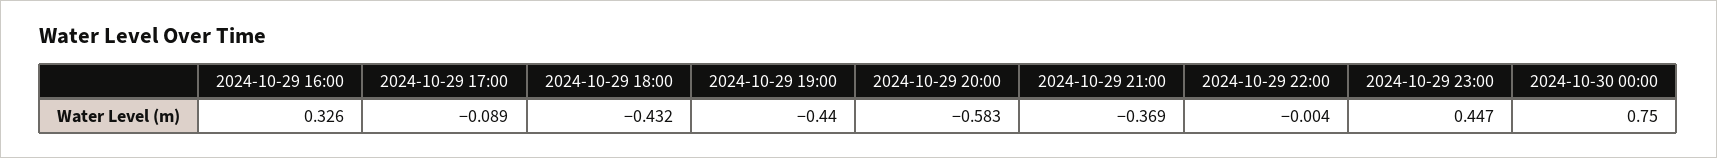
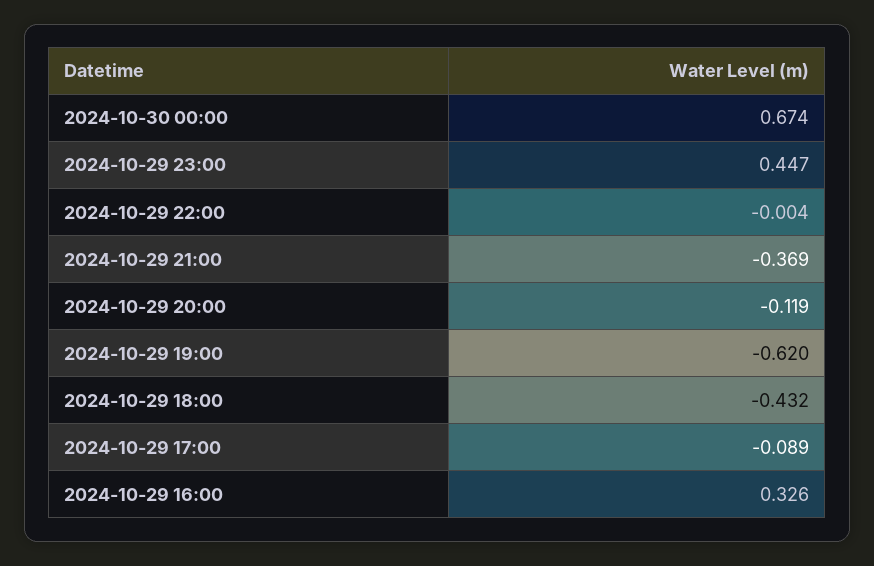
  {
    "2024-10-29 16:00": 0.326,
    "2024-10-29 17:00": -0.089,
    "2024-10-29 18:00": -0.432,
-   "2024-10-29 19:00": -0.44,
+   "2024-10-29 19:00": -0.62,
-   "2024-10-29 20:00": -0.583,
+   "2024-10-29 20:00": -0.119,
    "2024-10-29 21:00": -0.369,
    "2024-10-29 22:00": -0.004,
    "2024-10-29 23:00": 0.447,
-   "2024-10-30 00:00": 0.75
+   "2024-10-30 00:00": 0.674
  }

